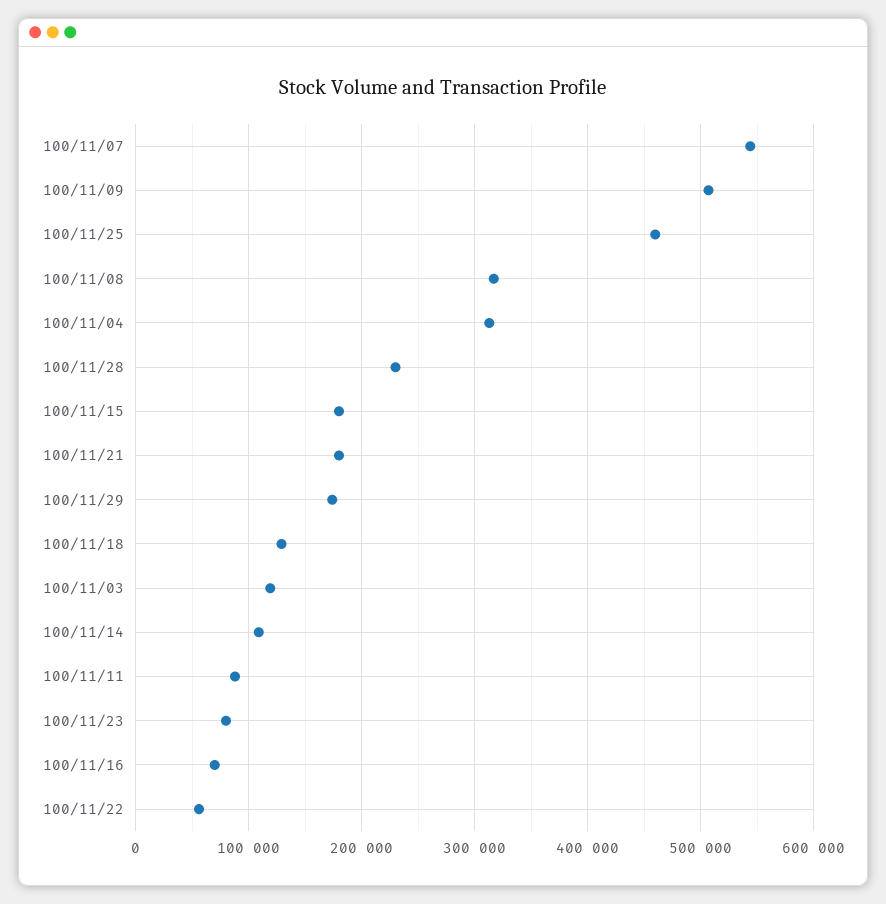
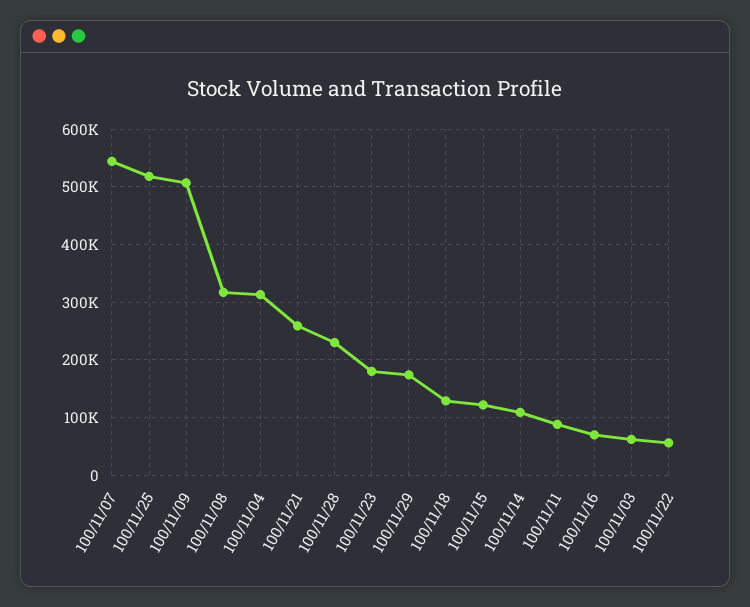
  {
    "100/11/07": 540000,
    "100/11/09": 510000,
-   "100/11/25": 460000,
+   "100/11/25": 520000,
    "100/11/08": 320000,
    "100/11/04": 310000,
    "100/11/28": 230000,
-   "100/11/15": 180000,
+   "100/11/15": 120000,
-   "100/11/21": 180000,
+   "100/11/21": 260000,
    "100/11/29": 170000,
    "100/11/18": 130000,
-   "100/11/03": 120000,
+   "100/11/03": 60000,
    "100/11/14": 110000,
    "100/11/11": 90000,
-   "100/11/23": 80000,
+   "100/11/23": 180000,
    "100/11/16": 70000,
    "100/11/22": 60000
  }

